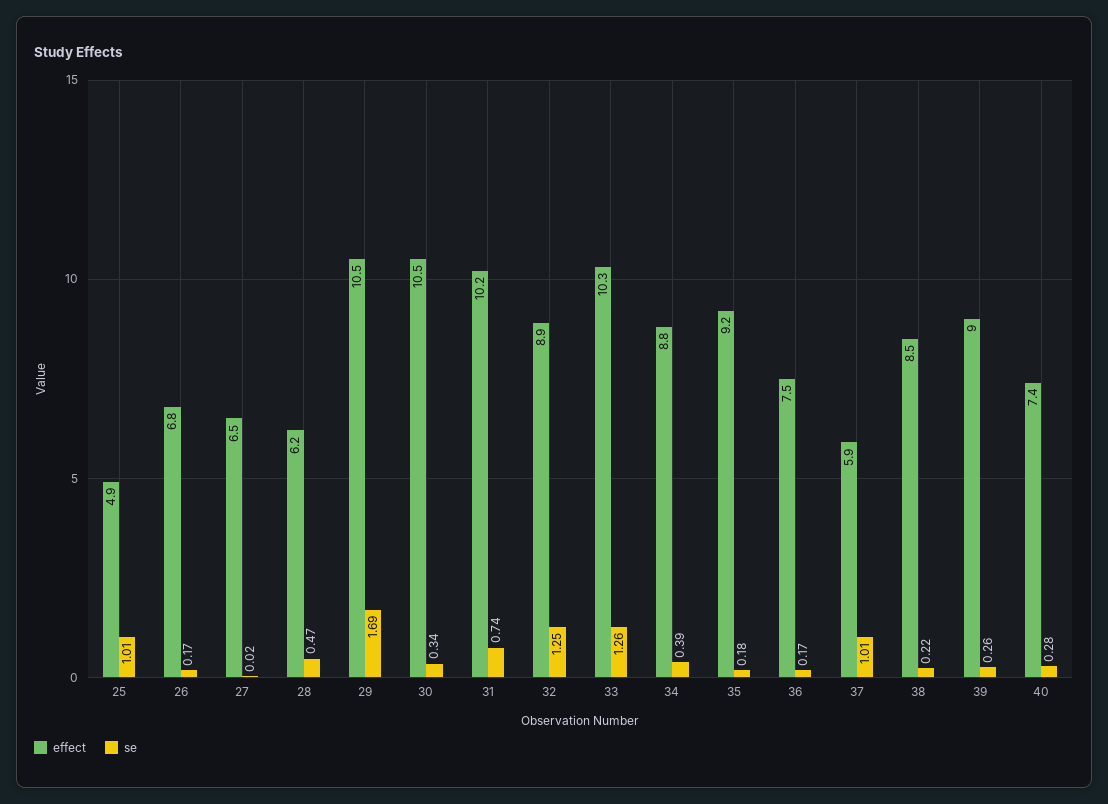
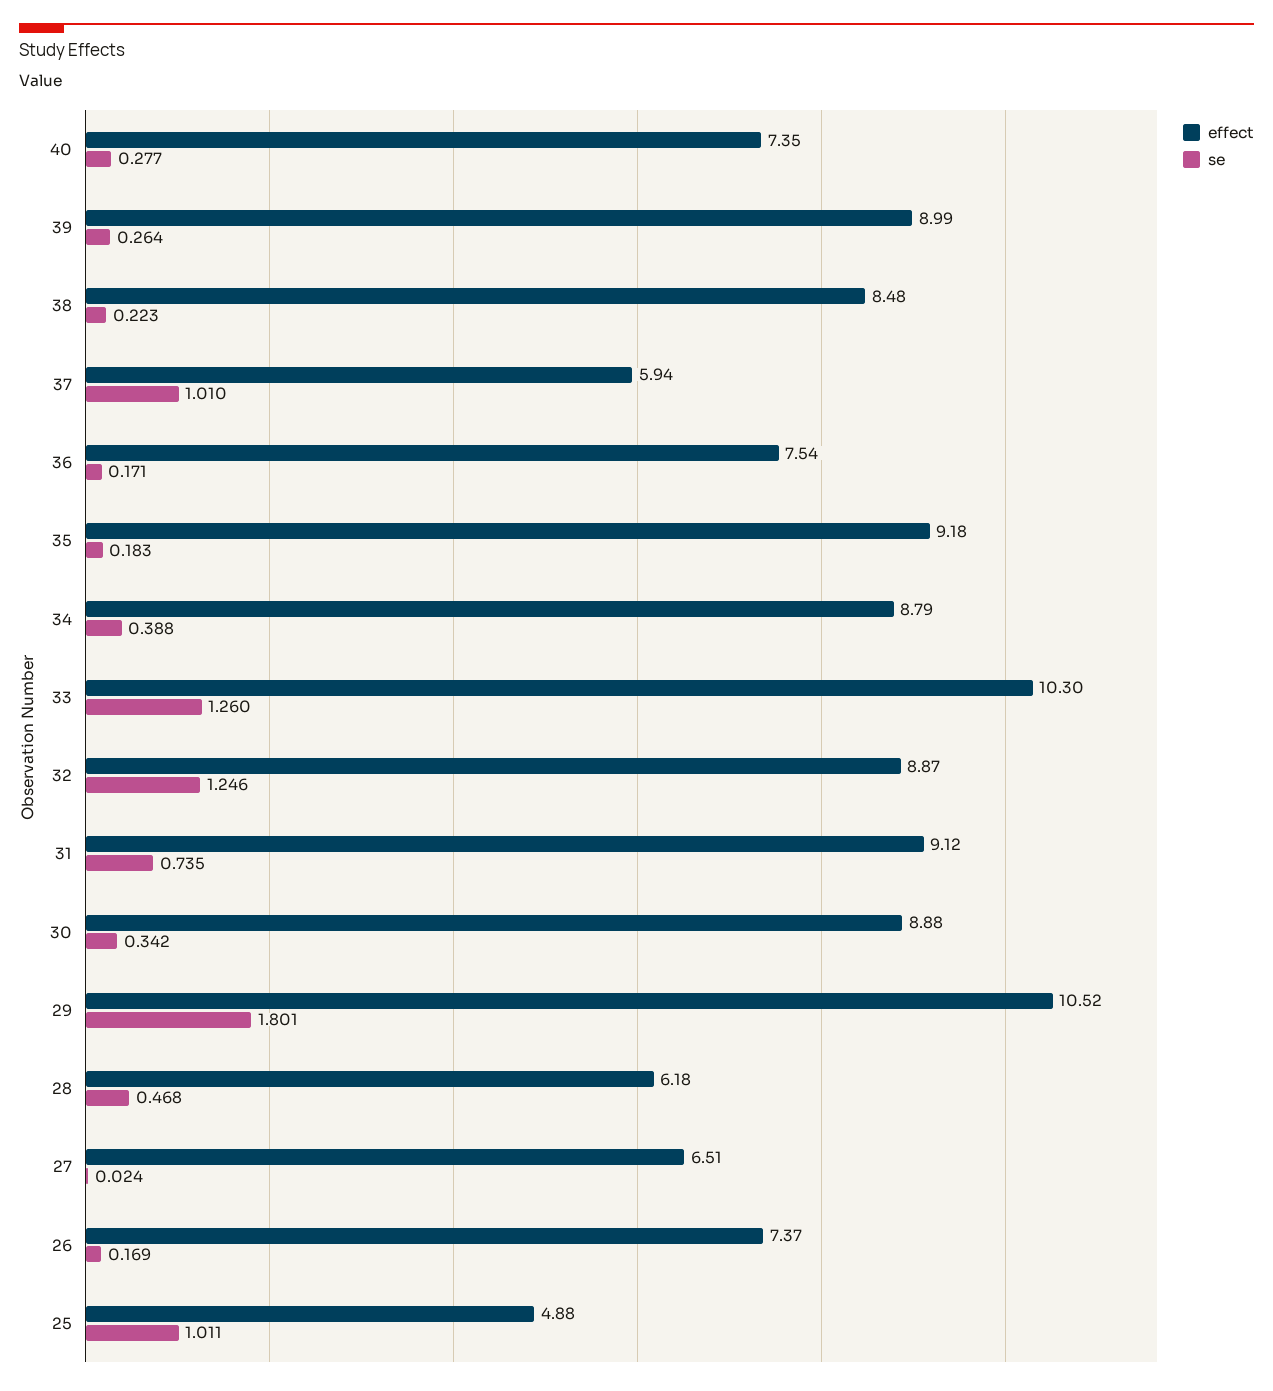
  {
    "effect": {
      "25": 4.88,
-     "26": 6.8,
+     "26": 7.37,
      "27": 6.51,
      "28": 6.18,
      "29": 10.52,
-     "30": 10.5,
+     "30": 8.88,
-     "31": 10.2,
+     "31": 9.12,
      "32": 8.87,
      "33": 10.3,
      "34": 8.79,
      "35": 9.18,
      "36": 7.54,
      "37": 5.94,
      "38": 8.48,
      "39": 8.99,
      "40": 7.35
    },
    "se": {
      "25": 1.011,
      "26": 0.169,
      "27": 0.024,
      "28": 0.468,
-     "29": 1.69,
+     "29": 1.801,
      "30": 0.342,
      "31": 0.735,
      "32": 1.246,
      "33": 1.26,
      "34": 0.388,
      "35": 0.183,
      "36": 0.171,
      "37": 1.01,
      "38": 0.223,
      "39": 0.264,
      "40": 0.277
    }
  }

